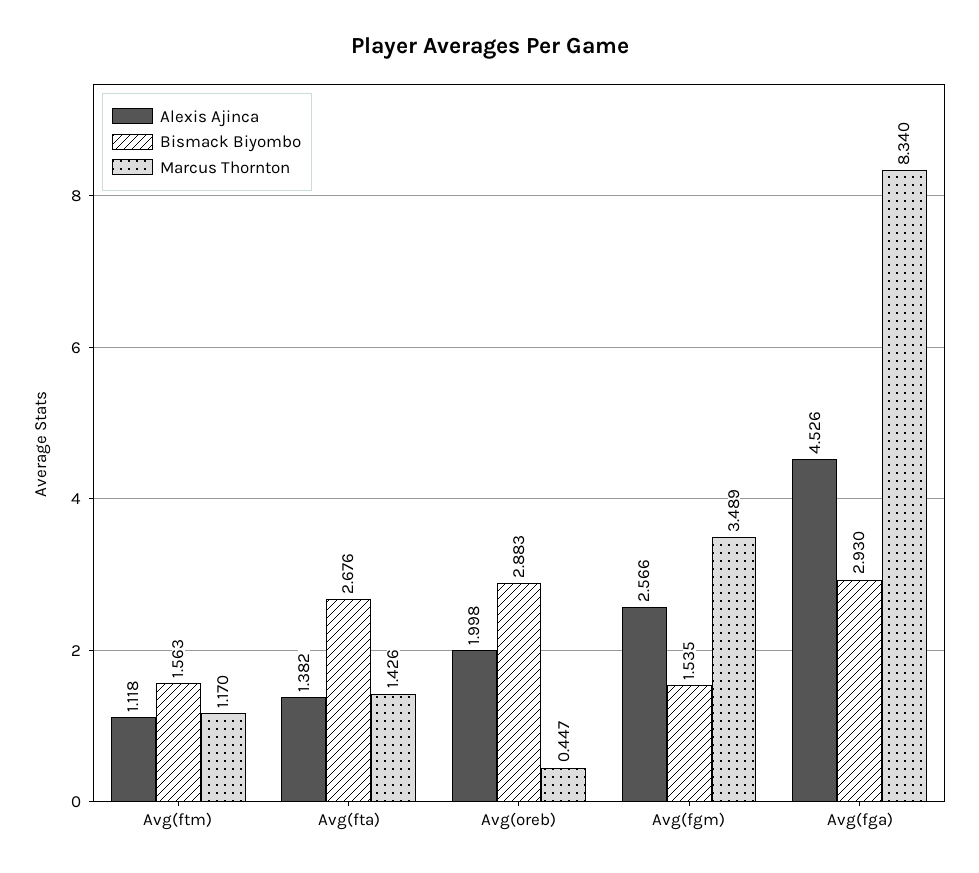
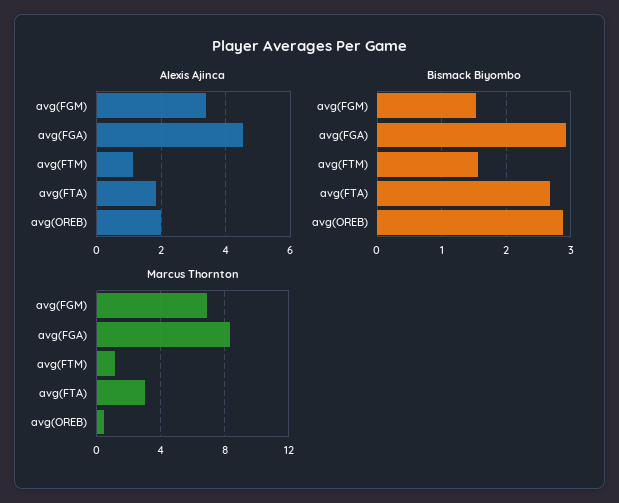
  {
    "Alexis Ajinca": {
      "Avg(ftm)": 1.118,
-     "Avg(fta)": 1.382,
+     "Avg(fta)": 1.8,
      "Avg(oreb)": 1.998,
-     "Avg(fgm)": 2.566,
+     "Avg(fgm)": 3.4,
      "Avg(fga)": 4.526
    },
    "Bismack Biyombo": {
      "Avg(ftm)": 1.563,
      "Avg(fta)": 2.676,
      "Avg(oreb)": 2.883,
      "Avg(fgm)": 1.535,
      "Avg(fga)": 2.93
    },
    "Marcus Thornton": {
      "Avg(ftm)": 1.17,
-     "Avg(fta)": 1.426,
+     "Avg(fta)": 3,
      "Avg(oreb)": 0.447,
-     "Avg(fgm)": 3.489,
+     "Avg(fgm)": 7,
      "Avg(fga)": 8.34
    }
  }

